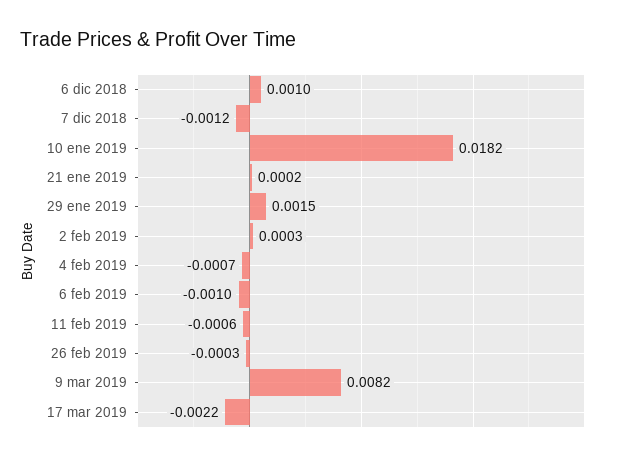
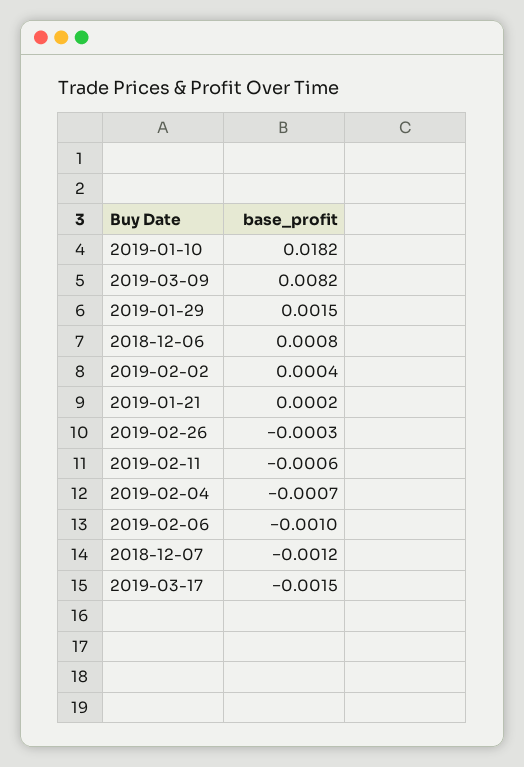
  {
-   "6 dic 2018": 0.001,
+   "6 dic 2018": 0.0008,
    "7 dic 2018": -0.0012,
    "10 ene 2019": 0.0182,
    "21 ene 2019": 0.0002,
    "29 ene 2019": 0.0015,
-   "2 feb 2019": 0.0003,
+   "2 feb 2019": 0.0004,
    "4 feb 2019": -0.0007,
    "6 feb 2019": -0.001,
    "11 feb 2019": -0.0006,
    "26 feb 2019": -0.0003,
    "9 mar 2019": 0.0082,
-   "17 mar 2019": -0.0022
+   "17 mar 2019": -0.0015
  }

